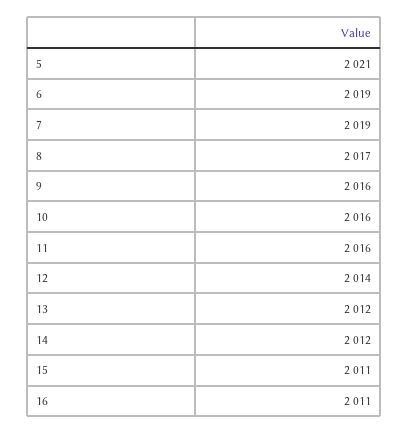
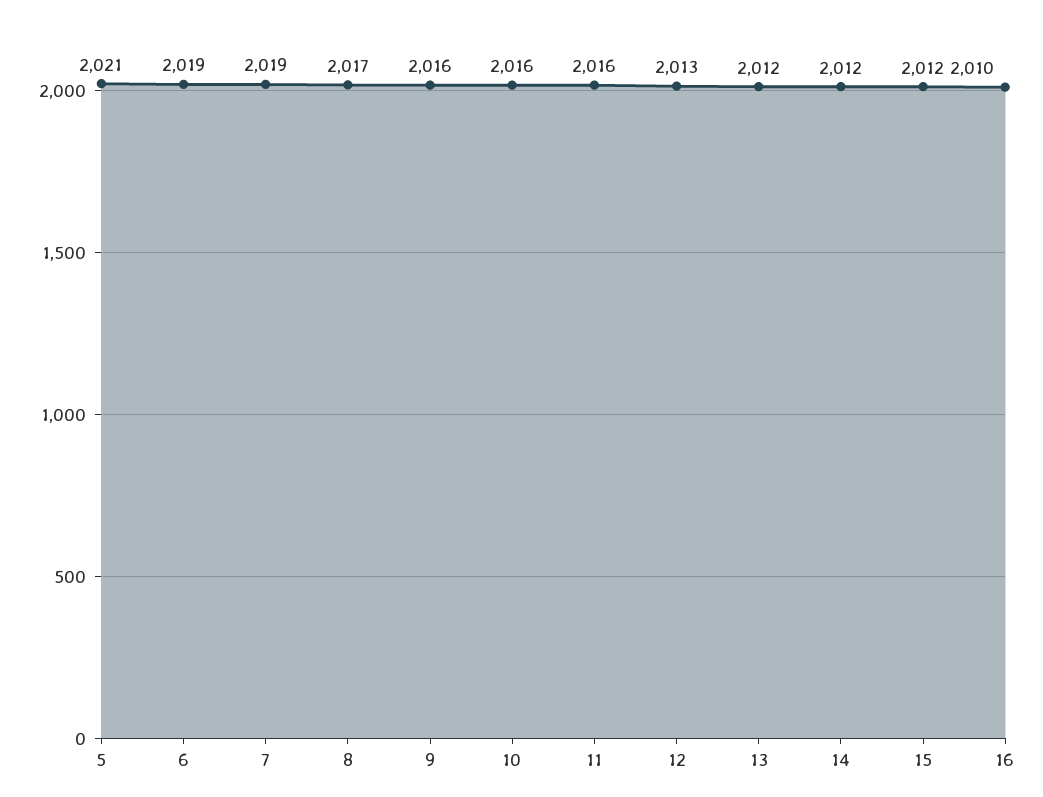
  {
    "5": 2021,
    "6": 2019,
    "7": 2019,
    "8": 2017,
    "9": 2016,
    "10": 2016,
    "11": 2016,
-   "12": 2014,
+   "12": 2013,
    "13": 2012,
    "14": 2012,
-   "15": 2011,
+   "15": 2012,
-   "16": 2011
+   "16": 2010
  }

